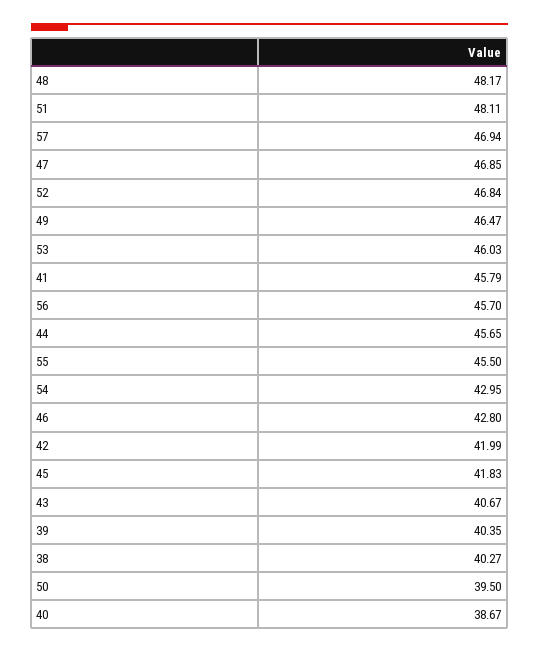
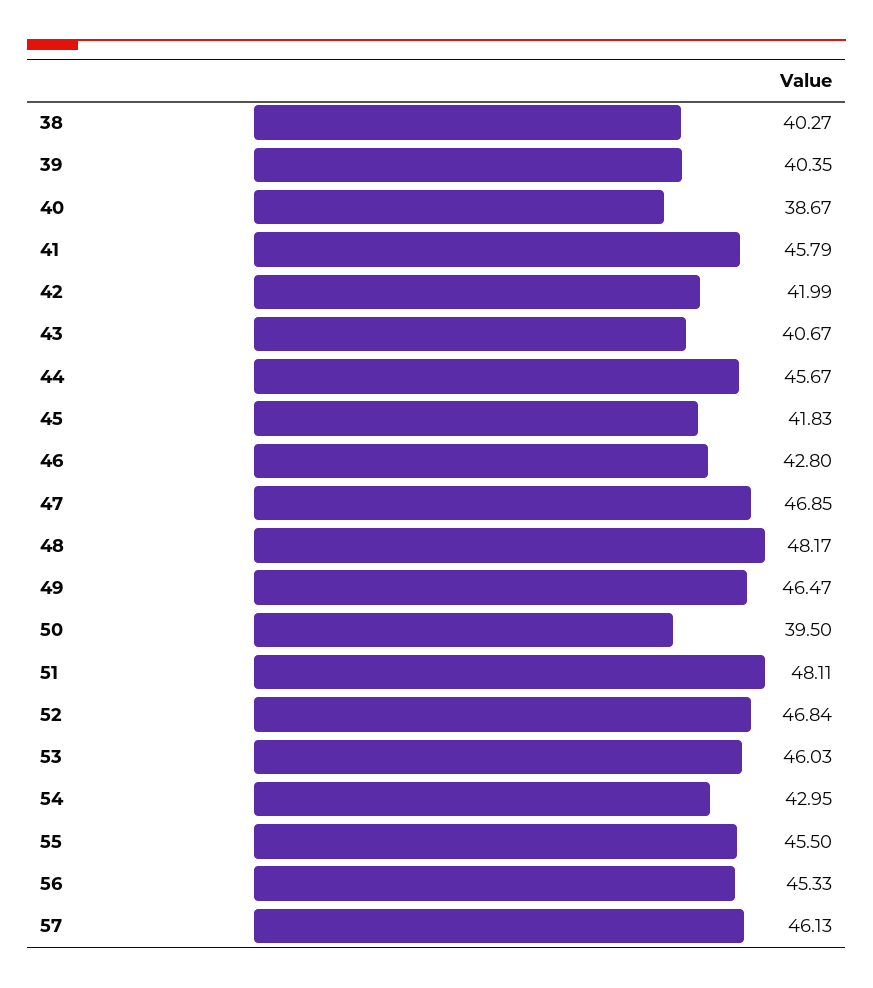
  {
    "48": 48.17,
    "51": 48.11,
-   "57": 46.94,
+   "57": 46.13,
    "47": 46.85,
    "52": 46.84,
    "49": 46.47,
    "53": 46.03,
    "41": 45.79,
-   "56": 45.7,
+   "56": 45.33,
-   "44": 45.65,
+   "44": 45.67,
    "55": 45.5,
    "54": 42.95,
    "46": 42.8,
    "42": 41.99,
    "45": 41.83,
    "43": 40.67,
    "39": 40.35,
    "38": 40.27,
    "50": 39.5,
    "40": 38.67
  }

